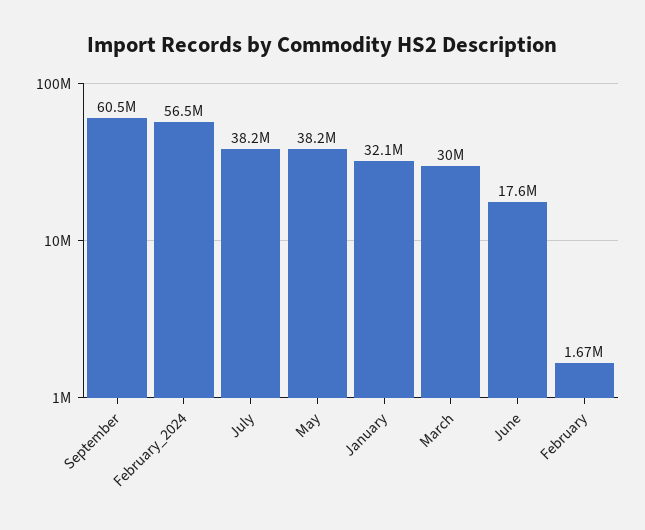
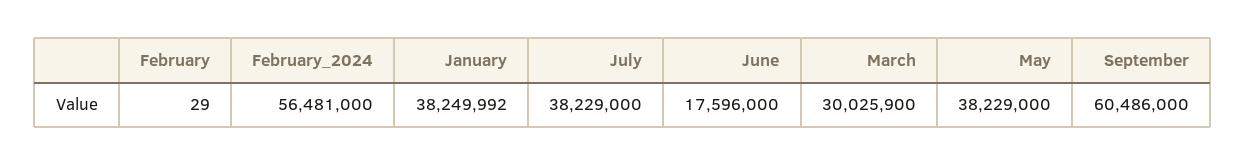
  {
    "September": 60486000,
    "February_2024": 56481000,
    "July": 38229000,
    "May": 38229000,
-   "January": 32100000,
+   "January": 38249992,
    "March": 30025900,
    "June": 17596000,
-   "February": 1670000
+   "February": 29
  }

